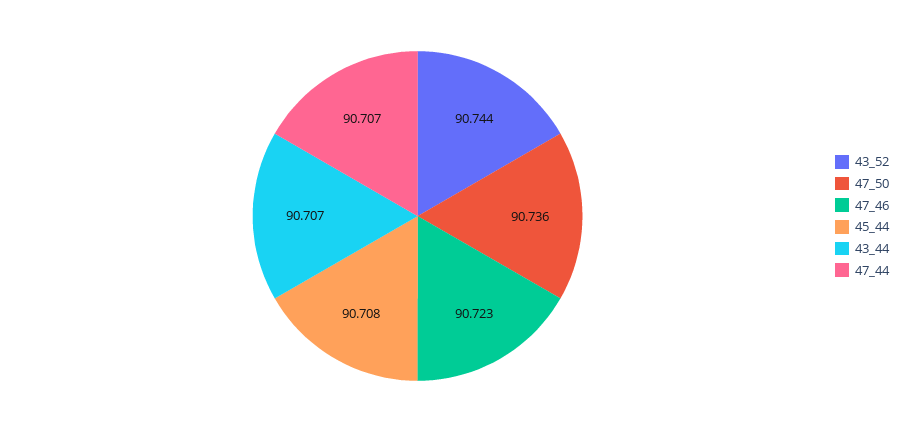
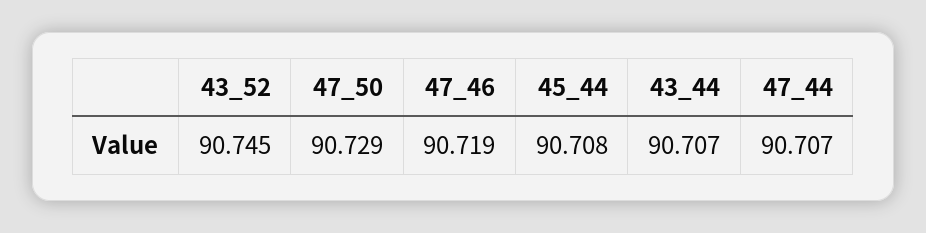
  {
-   "43_52": 90.744,
+   "43_52": 90.745,
-   "47_50": 90.736,
+   "47_50": 90.729,
-   "47_46": 90.723,
+   "47_46": 90.719,
    "45_44": 90.708,
    "43_44": 90.707,
    "47_44": 90.707
  }

